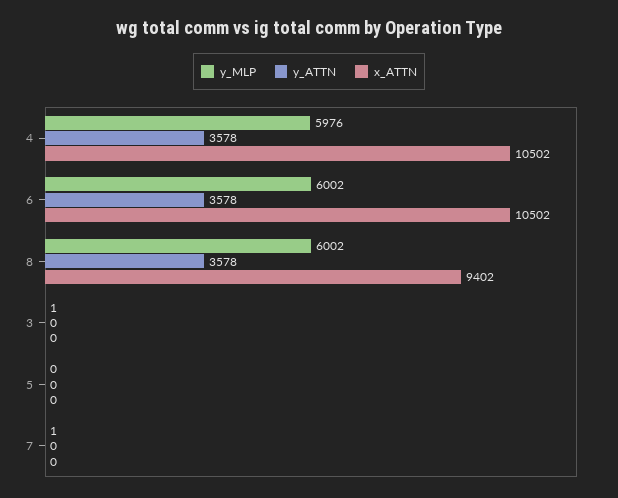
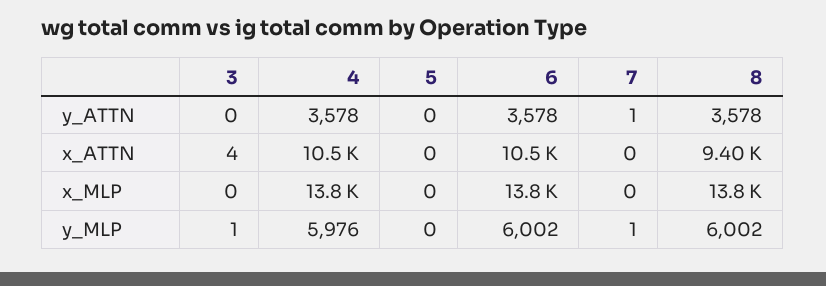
  {
    "y_MLP": {
      "4": 5976,
      "6": 6002,
      "8": 6002,
      "3": 1,
      "5": 0,
      "7": 1
    },
    "y_ATTN": {
      "4": 3578,
      "6": 3578,
      "8": 3578,
      "3": 0,
      "5": 0,
-     "7": 0
+     "7": 1
    },
    "x_ATTN": {
      "4": 10502,
      "6": 10502,
      "8": 9402,
-     "3": 0,
+     "3": 4,
      "5": 0,
      "7": 0
-   }
+   },
+   "x_MLP": {
+     "3": 0,
+     "4": 13800,
+     "5": 0,
+     "6": 13800,
+     "7": 0,
+     "8": 13800
+   }
  }

